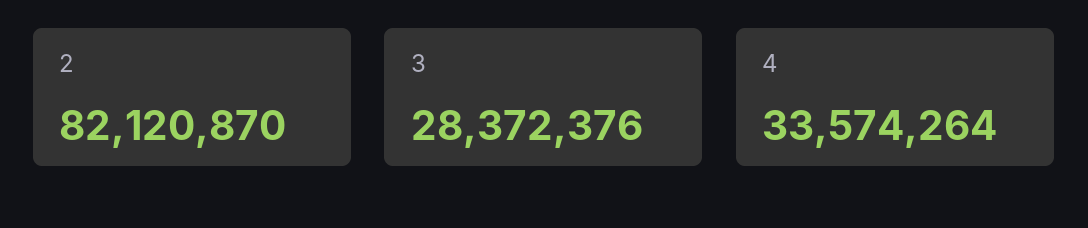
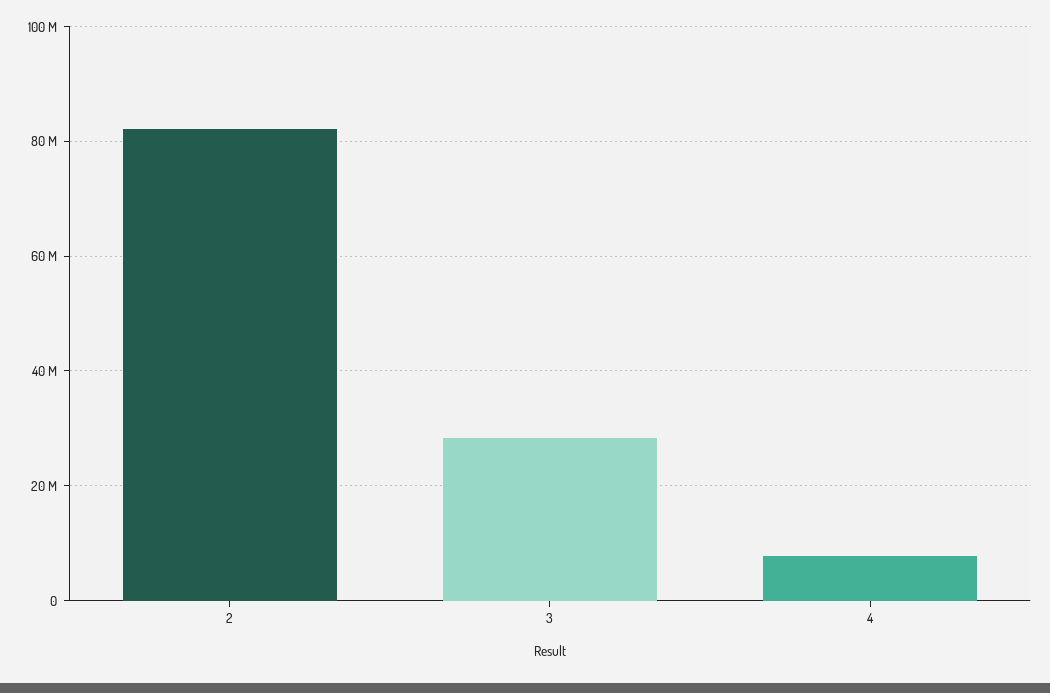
  {
    "2": 82120870,
    "3": 28372376,
-   "4": 33574264
+   "4": 8000000
  }

